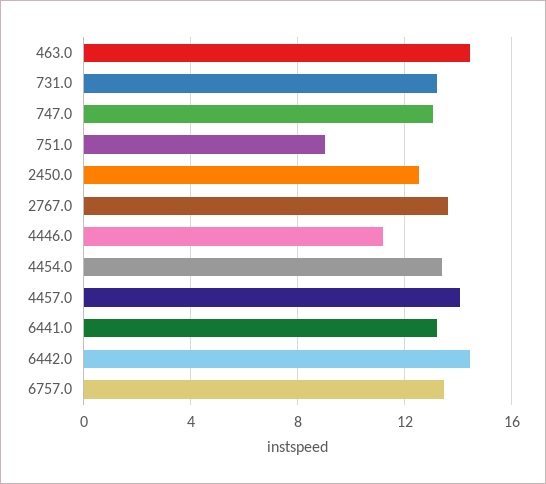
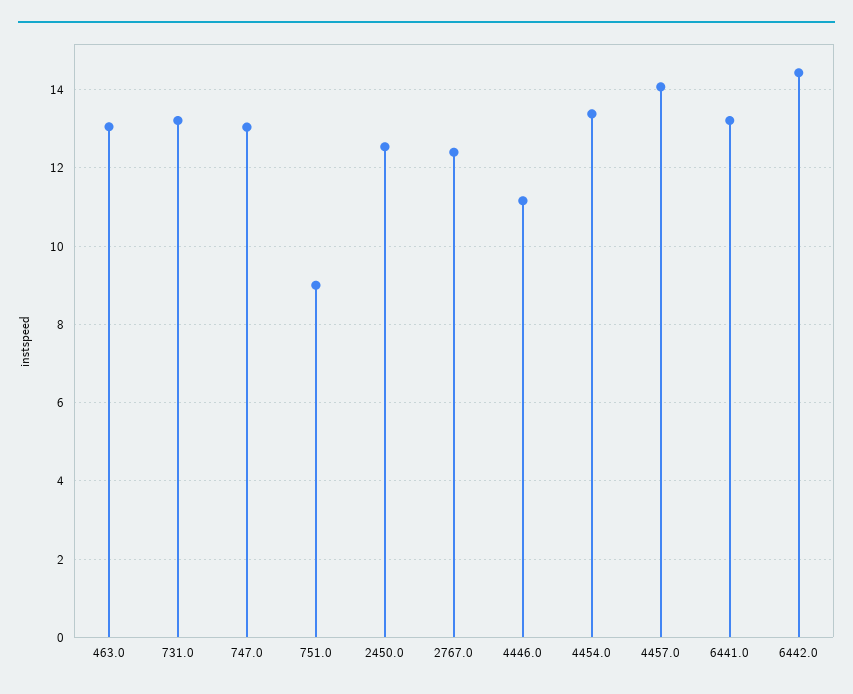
  {
-   "463.0": 14.5,
+   "463.0": 13,
    "731.0": 13.2,
    "747.0": 13,
    "751.0": 9,
    "2450.0": 12.6,
-   "2767.0": 13.5,
+   "2767.0": 12.4,
    "4446.0": 11.2,
    "4454.0": 13.4,
    "4457.0": 14,
    "6441.0": 13.2,
-   "6442.0": 14.4,
+   "6442.0": 14.4
-   "6757.0": 13.5
  }

